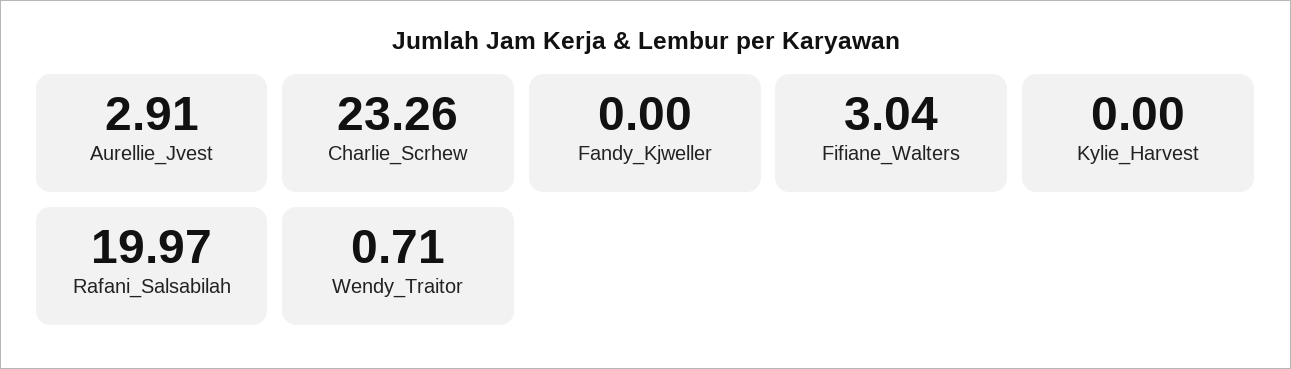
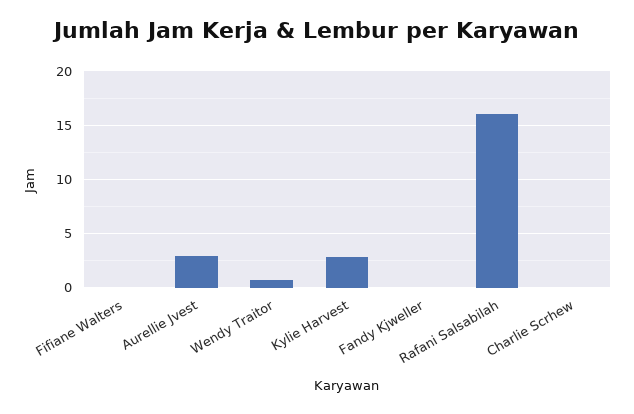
  {
    "Aurellie_Jvest": 2.91,
-   "Charlie_Scrhew": 23.26,
+   "Charlie_Scrhew": 0,
    "Fandy_Kjweller": 0,
-   "Fifiane_Walters": 3.04,
+   "Fifiane_Walters": 0,
-   "Kylie_Harvest": 0,
+   "Kylie_Harvest": 3,
-   "Rafani_Salsabilah": 19.97,
+   "Rafani_Salsabilah": 16,
    "Wendy_Traitor": 0.71
  }

